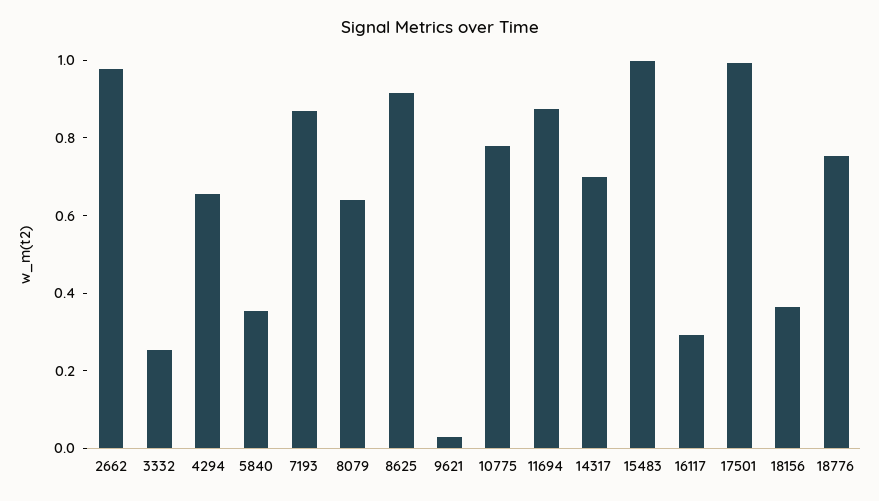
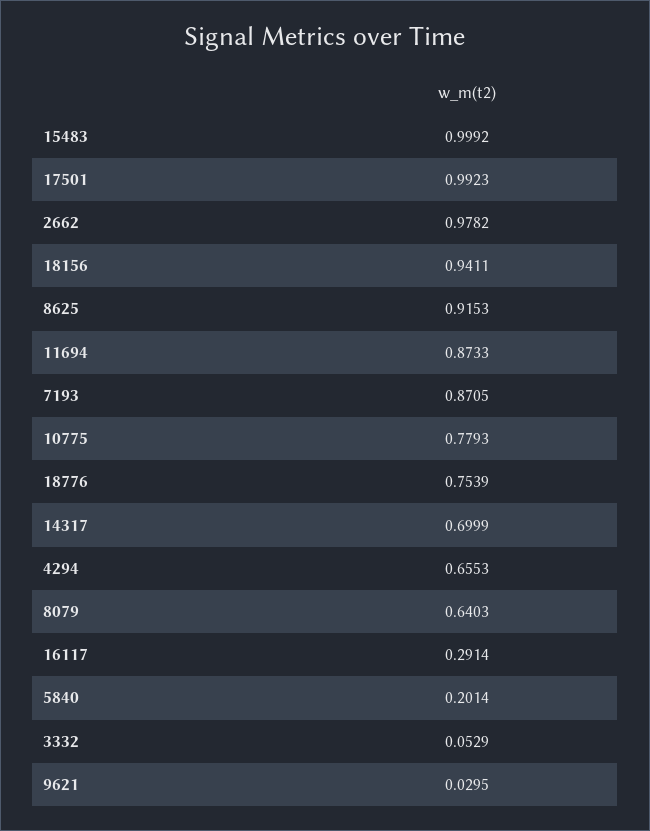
  {
    "2662": 0.9782,
-   "3332": 0.25,
+   "3332": 0.0529,
    "4294": 0.6553,
-   "5840": 0.35,
+   "5840": 0.2014,
    "7193": 0.8705,
    "8079": 0.6403,
    "8625": 0.9153,
    "9621": 0.0295,
    "10775": 0.7793,
    "11694": 0.8733,
    "14317": 0.6999,
    "15483": 0.9992,
    "16117": 0.2914,
    "17501": 0.9923,
-   "18156": 0.35,
+   "18156": 0.9411,
    "18776": 0.7539
  }

